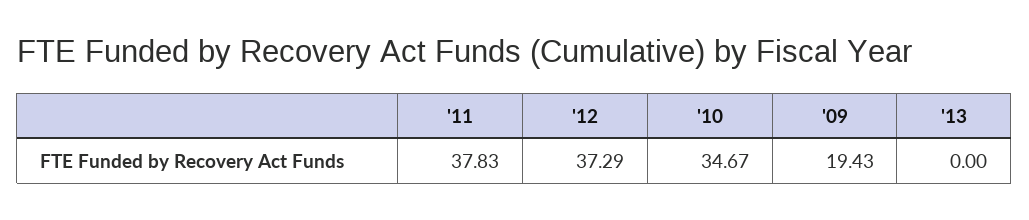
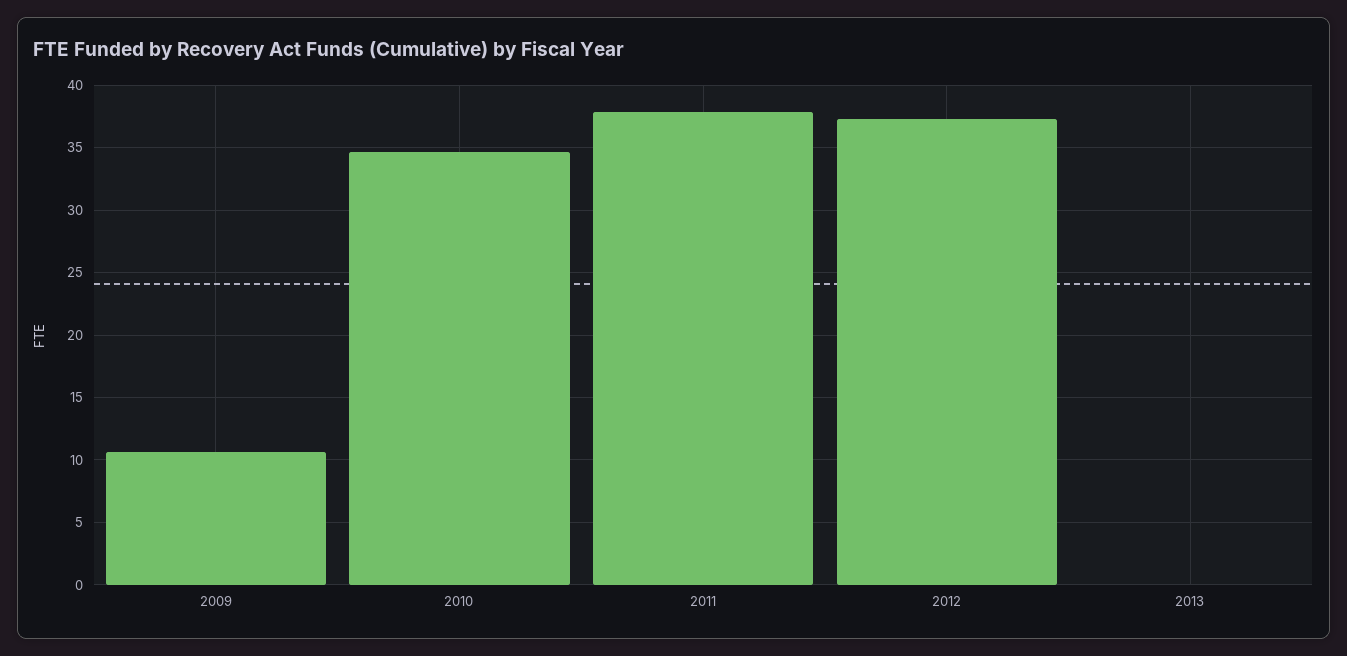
  {
    "'11": 37.83,
    "'12": 37.29,
    "'10": 34.67,
-   "'09": 19.43,
+   "'09": 10.5,
    "'13": 0
  }

